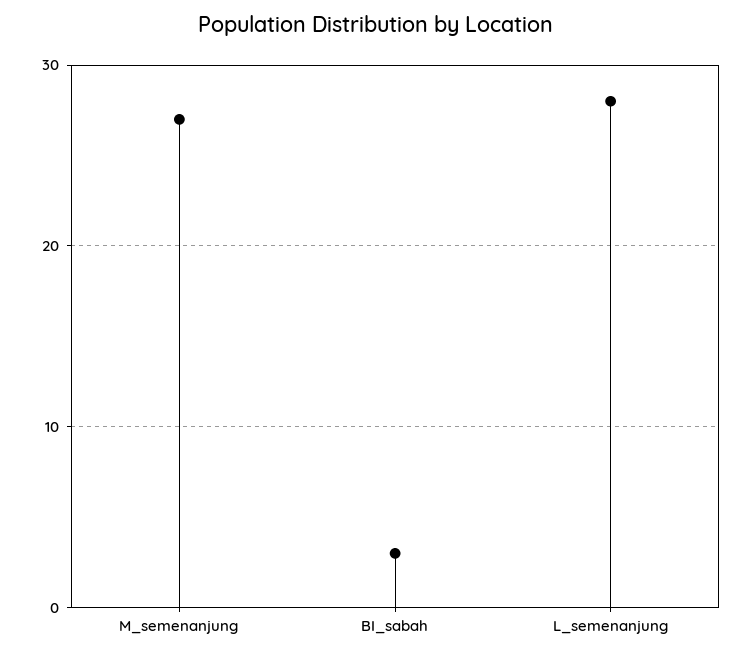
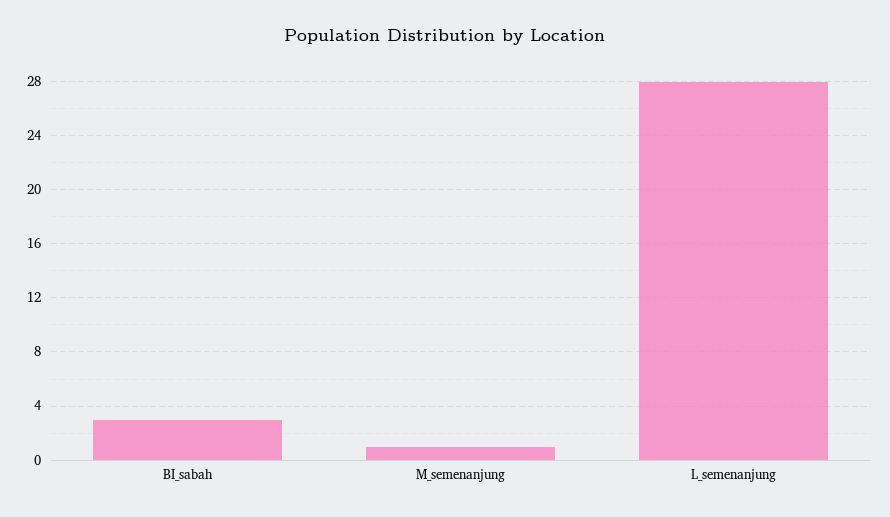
  {
-   "M_semenanjung": 27,
+   "M_semenanjung": 1,
    "BI_sabah": 3,
    "L_semenanjung": 28
  }

